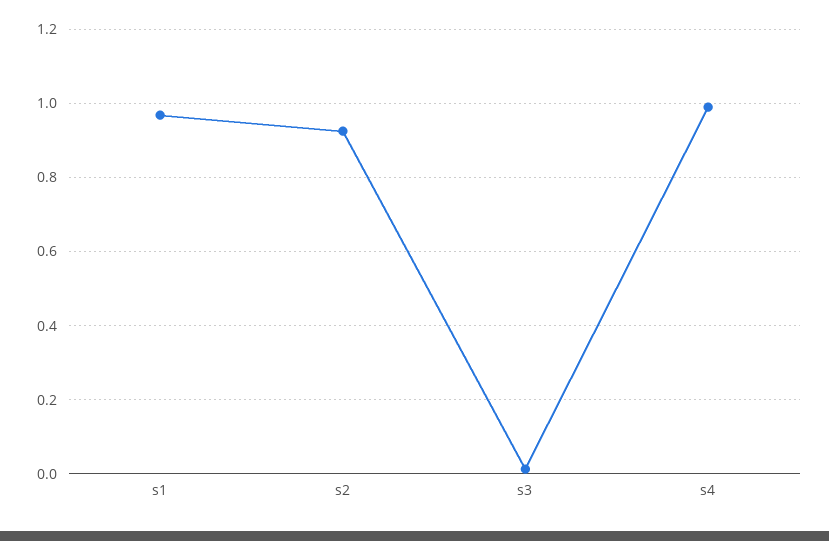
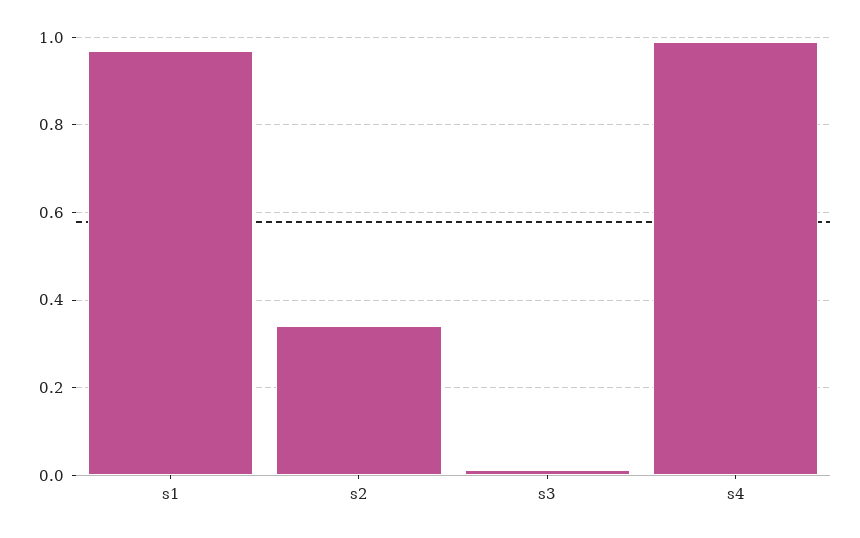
  {
    "s1": 0.96,
-   "s2": 0.92,
+   "s2": 0.34,
    "s3": 0.02,
    "s4": 1
  }

